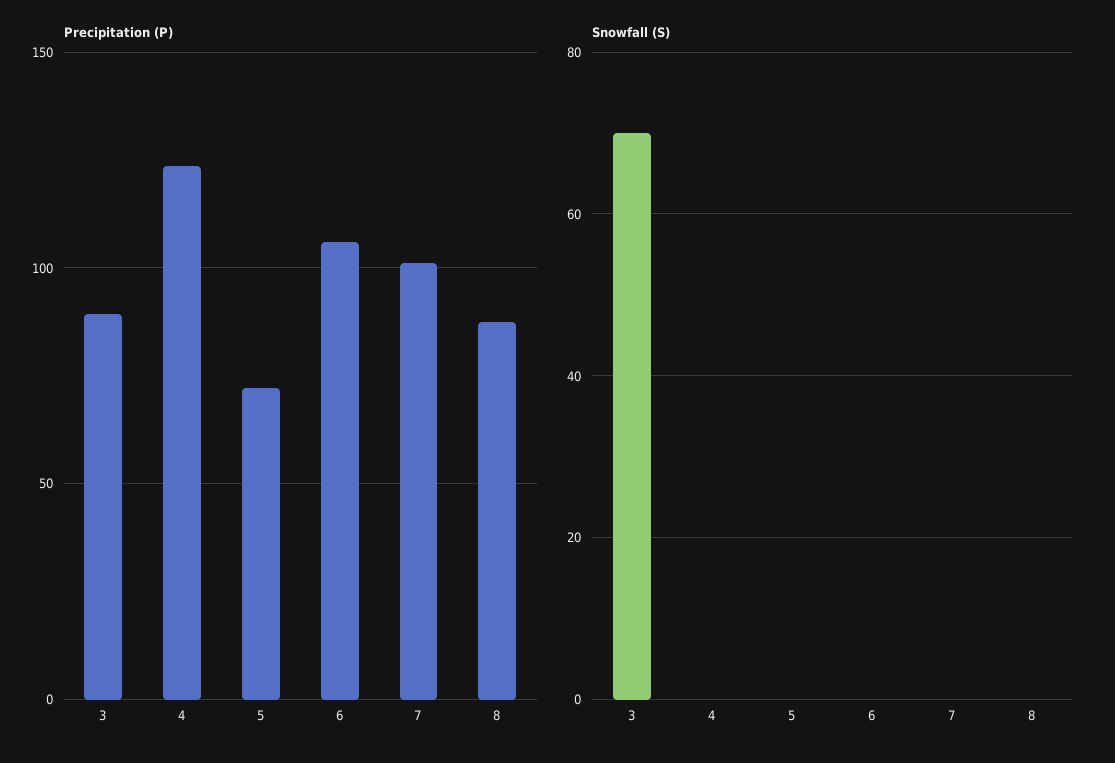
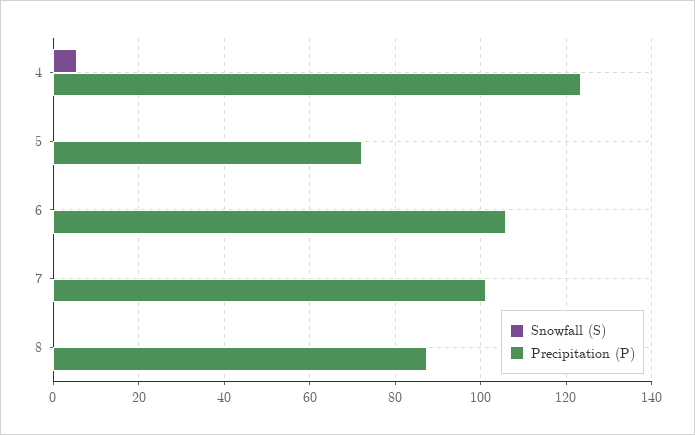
  {
    "Precipitation (P)": {
-     "3": 90,
      "4": 124,
      "5": 72,
      "6": 106,
      "7": 102,
      "8": 88
    },
    "Snowfall (S)": {
-     "3": 70,
-     "4": 0,
+     "4": 6,
      "5": 0,
      "6": 0,
      "7": 0,
      "8": 0
    }
  }

